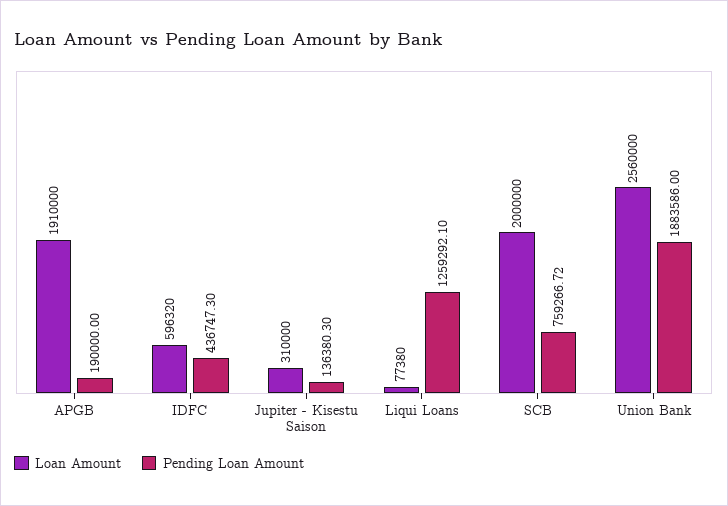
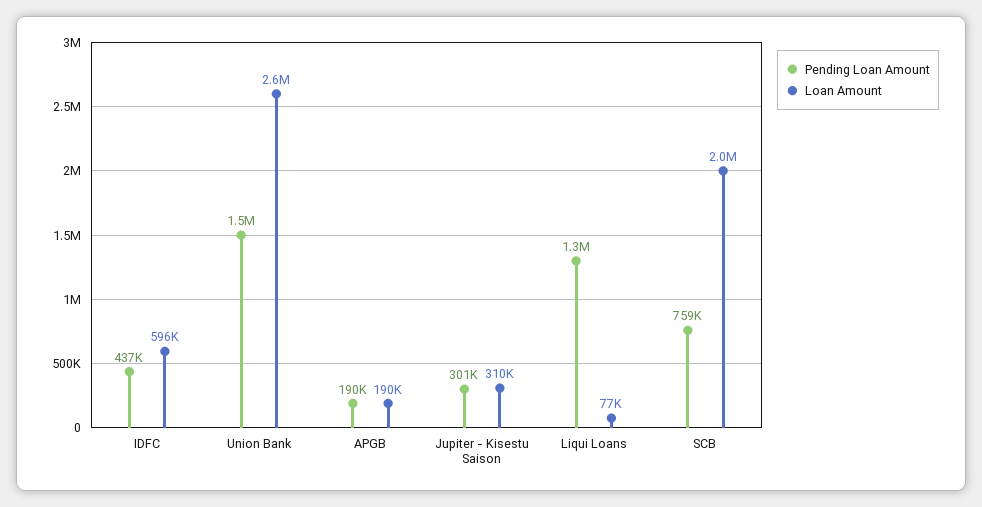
  {
    "Loan Amount": {
-     "APGB": 1910000,
+     "APGB": 190000,
      "IDFC": 596320,
      "Jupiter - Kisestu Saison": 310000,
      "Liqui Loans": 77380,
      "SCB": 2000000,
      "Union Bank": 2560000
    },
    "Pending Loan Amount": {
      "APGB": 190000,
      "IDFC": 436747.3,
-     "Jupiter - Kisestu Saison": 136380.3,
+     "Jupiter - Kisestu Saison": 301000,
      "Liqui Loans": 1259292.1,
      "SCB": 759266.72,
-     "Union Bank": 1883586
+     "Union Bank": 1500000
    }
  }

